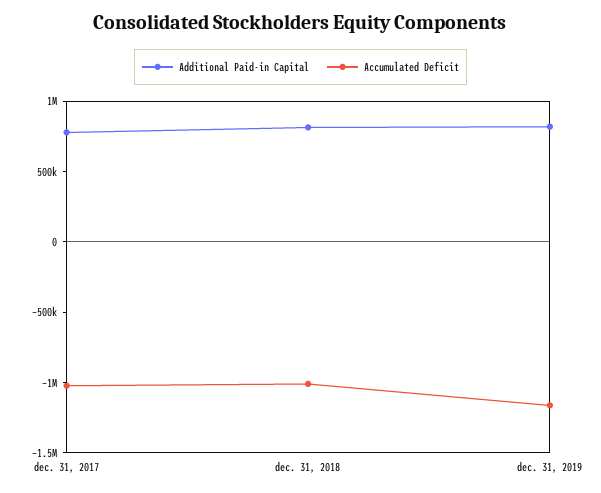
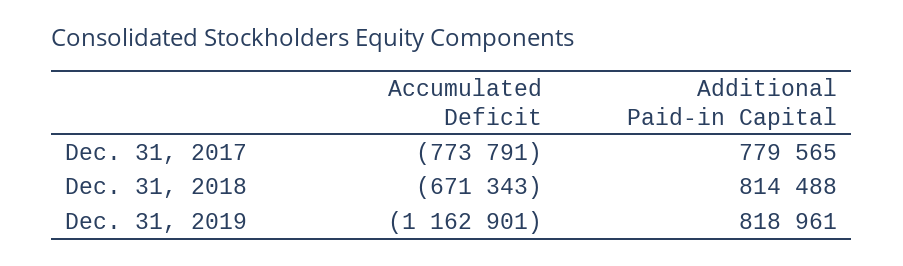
  {
    "Additional Paid-in Capital": {
      "dec. 31, 2017": 779565,
      "dec. 31, 2018": 814488,
      "dec. 31, 2019": 818961
    },
    "Accumulated Deficit": {
-     "dec. 31, 2017": -1000000,
+     "dec. 31, 2017": -773791,
-     "dec. 31, 2018": -1000000,
+     "dec. 31, 2018": -671343,
      "dec. 31, 2019": -1162901
    }
  }

